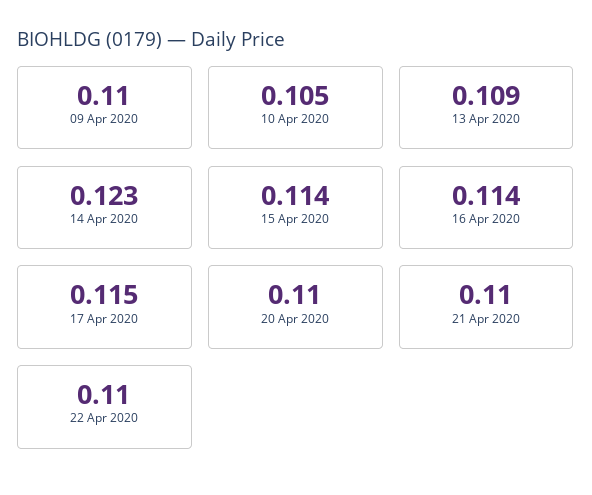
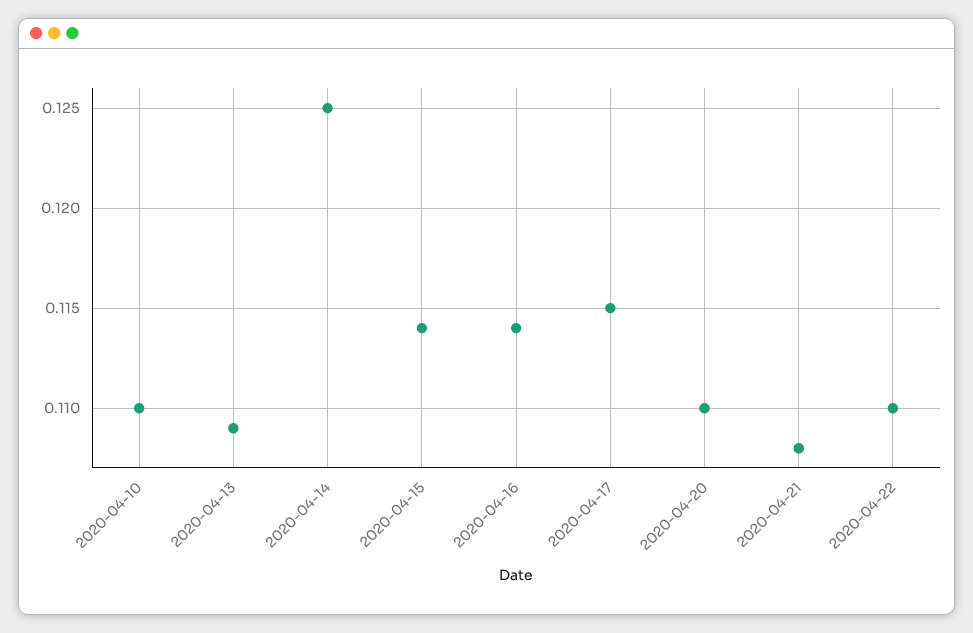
  {
-   "09 Apr 2020": 0.11,
-   "10 Apr 2020": 0.105,
+   "10 Apr 2020": 0.11,
    "13 Apr 2020": 0.109,
-   "14 Apr 2020": 0.123,
+   "14 Apr 2020": 0.125,
    "15 Apr 2020": 0.114,
    "16 Apr 2020": 0.114,
    "17 Apr 2020": 0.115,
    "20 Apr 2020": 0.11,
-   "21 Apr 2020": 0.11,
+   "21 Apr 2020": 0.108,
    "22 Apr 2020": 0.11
  }

